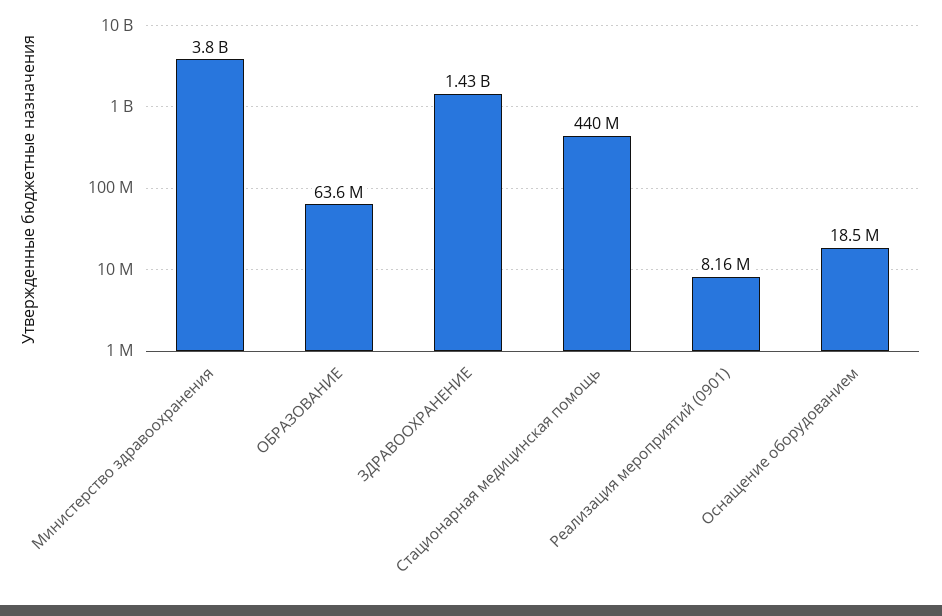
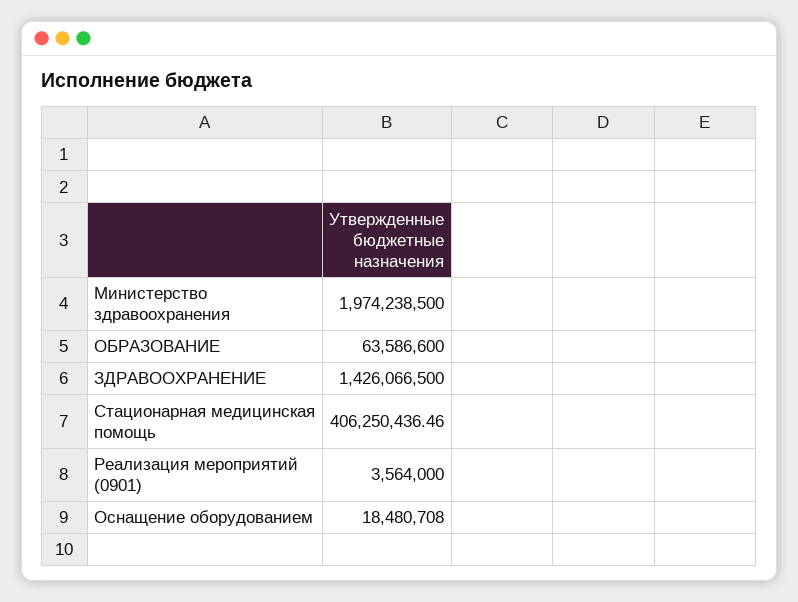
  {
-   "Министерство здравоохранения": 3800000000,
+   "Министерство здравоохранения": 1974238500,
    "ОБРАЗОВАНИЕ": 63586600,
    "ЗДРАВООХРАНЕНИЕ": 1426066500,
-   "Стационарная медицинская помощь": 440000000,
+   "Стационарная медицинская помощь": 406250436.46,
-   "Реализация мероприятий (0901)": 8160000,
+   "Реализация мероприятий (0901)": 3564000,
    "Оснащение оборудованием": 18480708
  }

